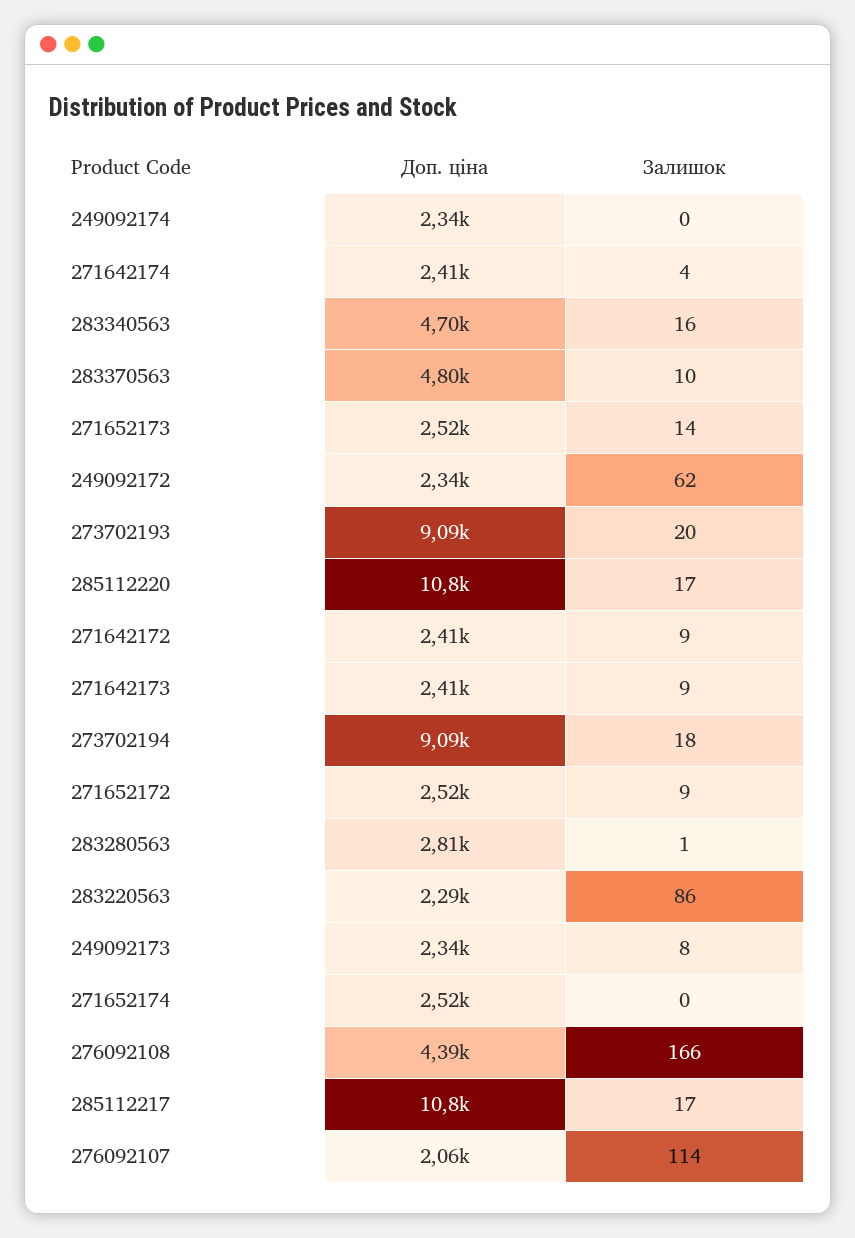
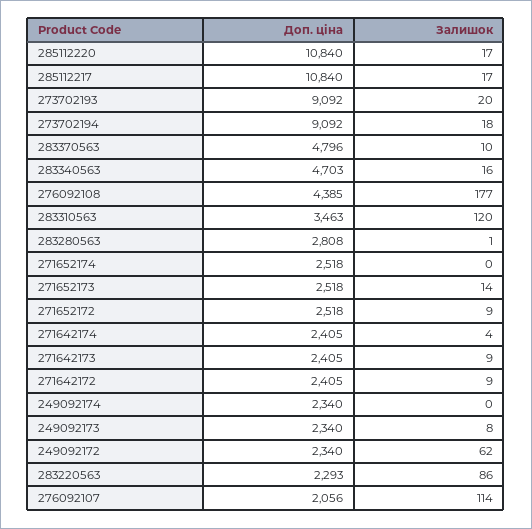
  {
    "Доп. ціна": {
      "249092174": 2340,
      "271642174": 2405,
      "283340563": 4703,
      "283370563": 4796,
      "271652173": 2518,
      "249092172": 2340,
      "273702193": 9092,
      "285112220": 10840,
      "271642172": 2405,
      "271642173": 2405,
      "273702194": 9092,
      "271652172": 2518,
      "283280563": 2808,
      "283220563": 2293,
      "249092173": 2340,
      "271652174": 2518,
      "276092108": 4385,
      "285112217": 10840,
-     "276092107": 2056
+     "276092107": 2056,
+     "283310563": 3463
    },
    "Залишок": {
      "249092174": 0,
      "271642174": 4,
      "283340563": 16,
      "283370563": 10,
      "271652173": 14,
      "249092172": 62,
      "273702193": 20,
      "285112220": 17,
      "271642172": 9,
      "271642173": 9,
      "273702194": 18,
      "271652172": 9,
      "283280563": 1,
      "283220563": 86,
      "249092173": 8,
      "271652174": 0,
-     "276092108": 166,
+     "276092108": 177,
      "285112217": 17,
-     "276092107": 114
+     "276092107": 114,
+     "283310563": 120
    }
  }

